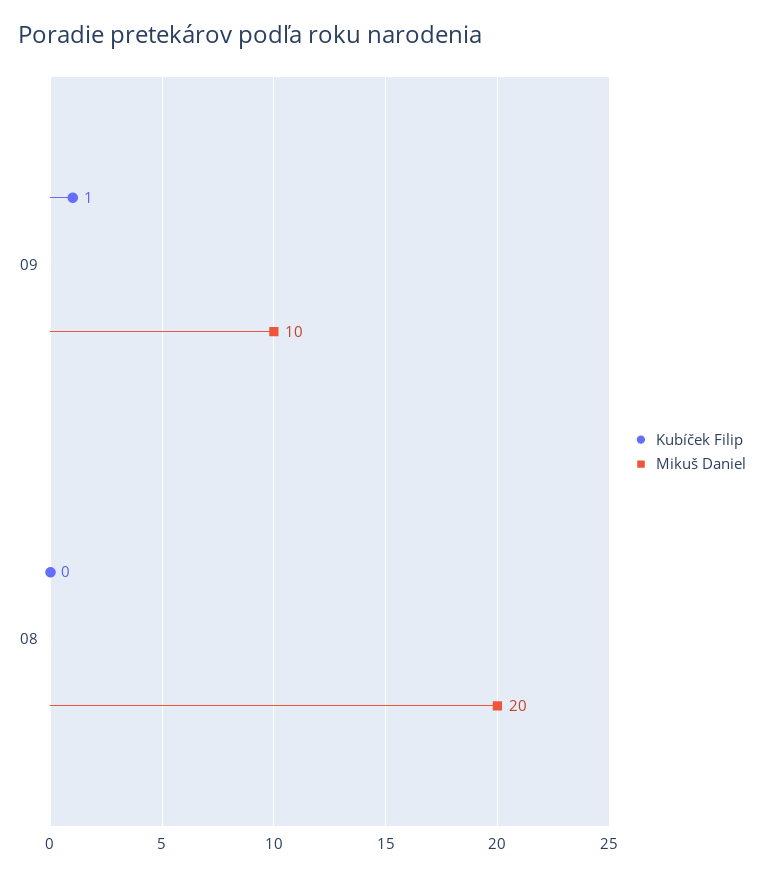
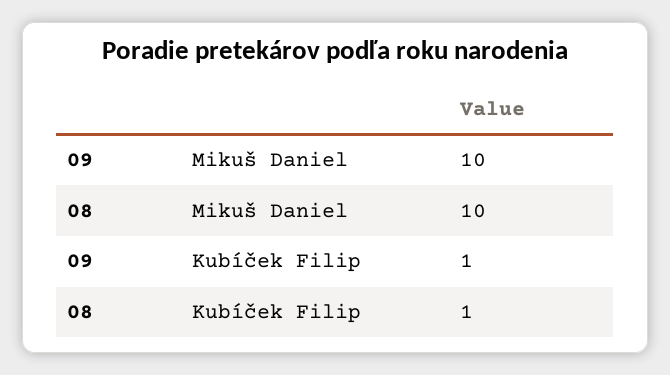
  {
    "Kubíček Filip": {
      "09": 1,
-     "08": 0
+     "08": 1
    },
    "Mikuš Daniel": {
      "09": 10,
-     "08": 20
+     "08": 10
    }
  }

